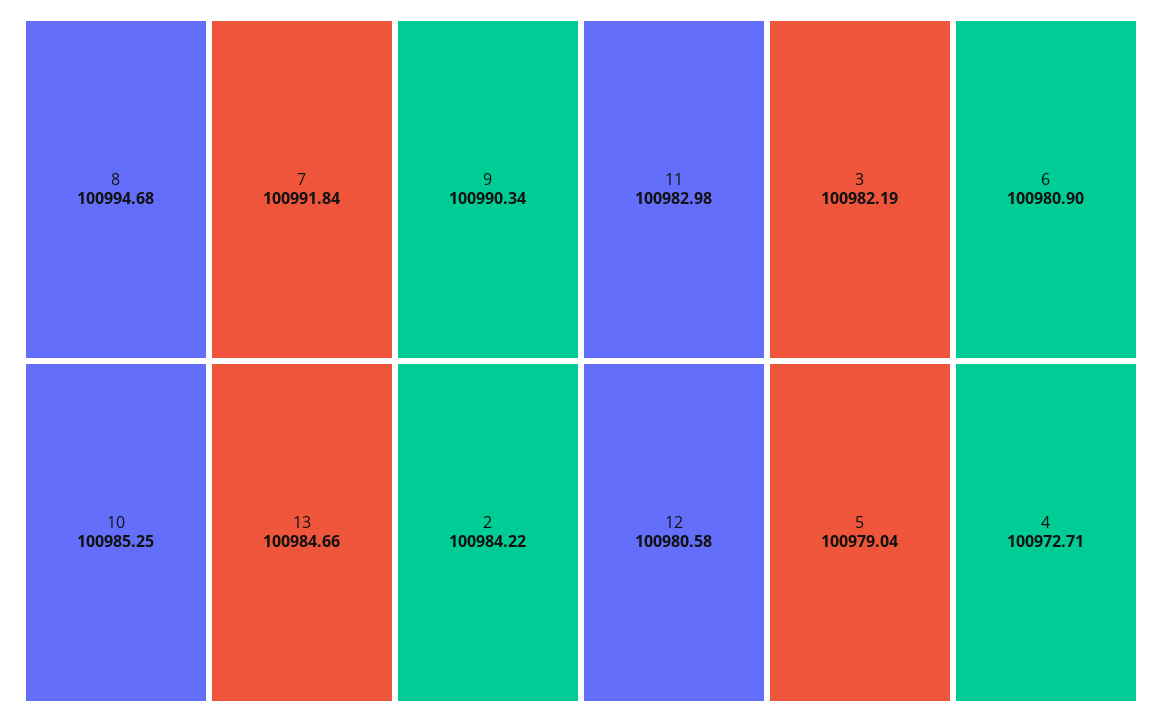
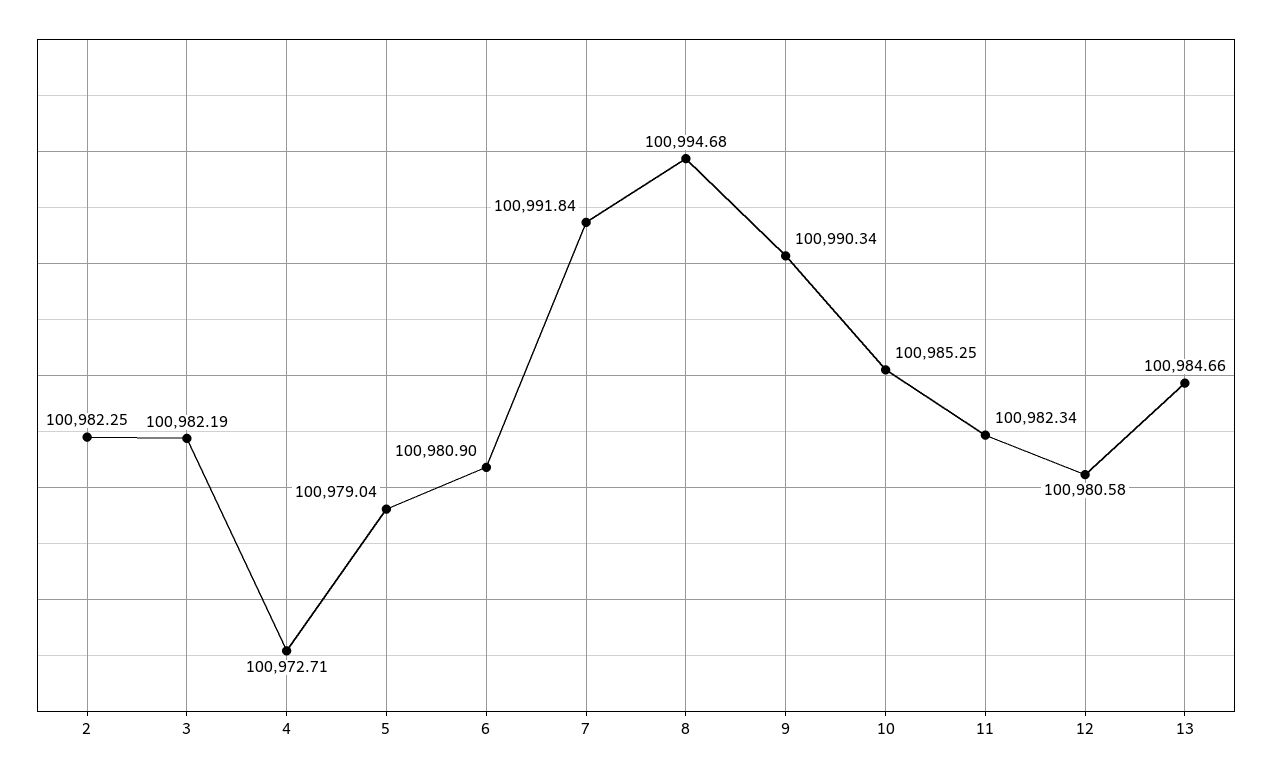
  {
    "8": 100994.68,
    "7": 100991.84,
    "9": 100990.34,
    "10": 100985.25,
    "13": 100984.66,
-   "2": 100984.22,
+   "2": 100982.25,
-   "11": 100982.98,
+   "11": 100982.34,
    "3": 100982.19,
    "6": 100980.9,
    "12": 100980.58,
    "5": 100979.04,
    "4": 100972.71
  }

